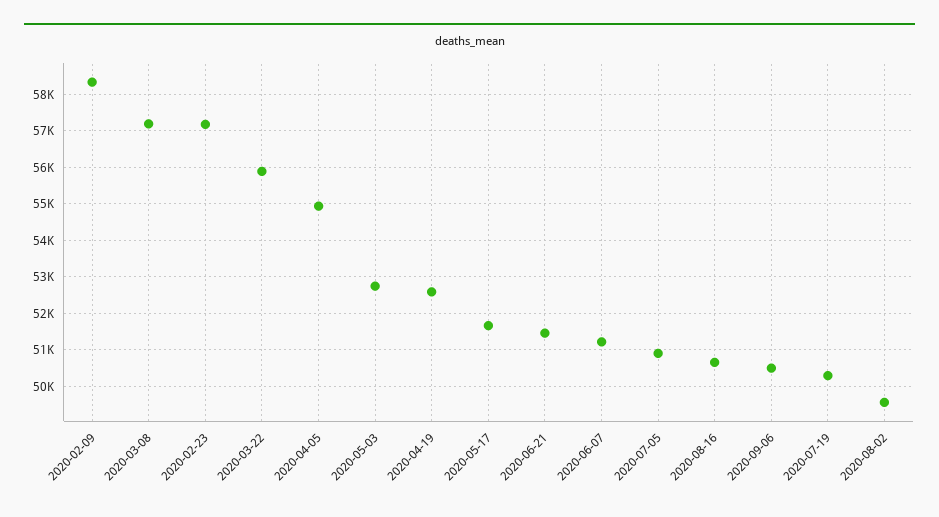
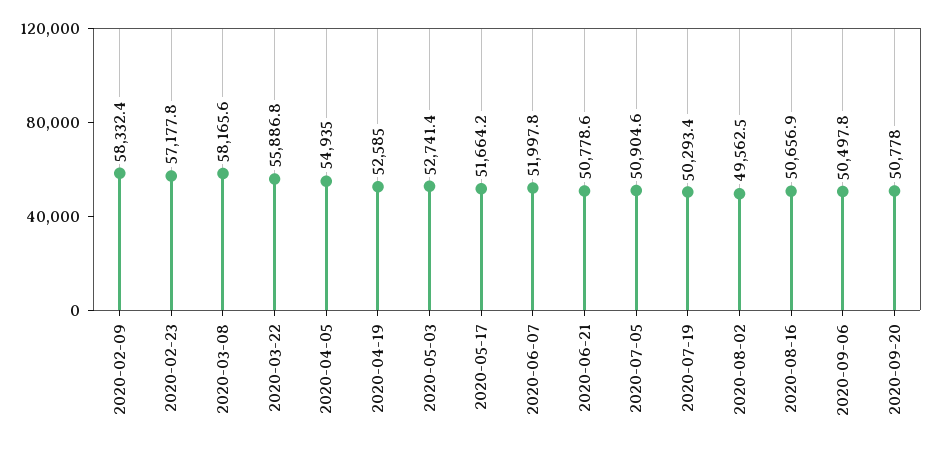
  {
    "2020-02-09": 58332.4,
-   "2020-03-08": 57200,
+   "2020-03-08": 58165.6,
    "2020-02-23": 57177.8,
    "2020-03-22": 55886.8,
    "2020-04-05": 54935,
    "2020-05-03": 52741.4,
    "2020-04-19": 52585,
    "2020-05-17": 51664.2,
-   "2020-06-21": 51400,
+   "2020-06-21": 50778.6,
-   "2020-06-07": 51200,
+   "2020-06-07": 51997.8,
    "2020-07-05": 50904.6,
    "2020-08-16": 50656.9,
    "2020-09-06": 50497.8,
    "2020-07-19": 50293.4,
-   "2020-08-02": 49562.5
+   "2020-08-02": 49562.5,
+   "2020-09-20": 50778
  }

